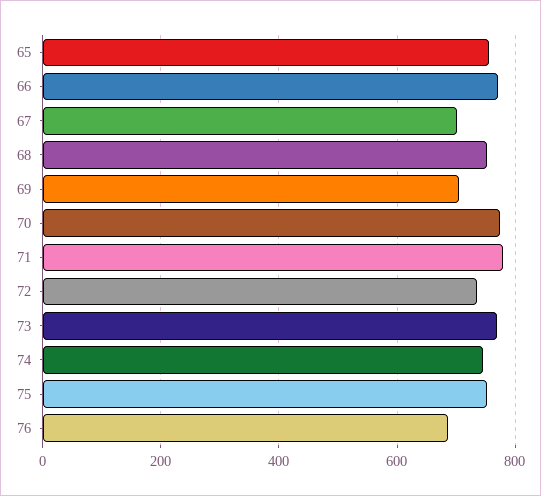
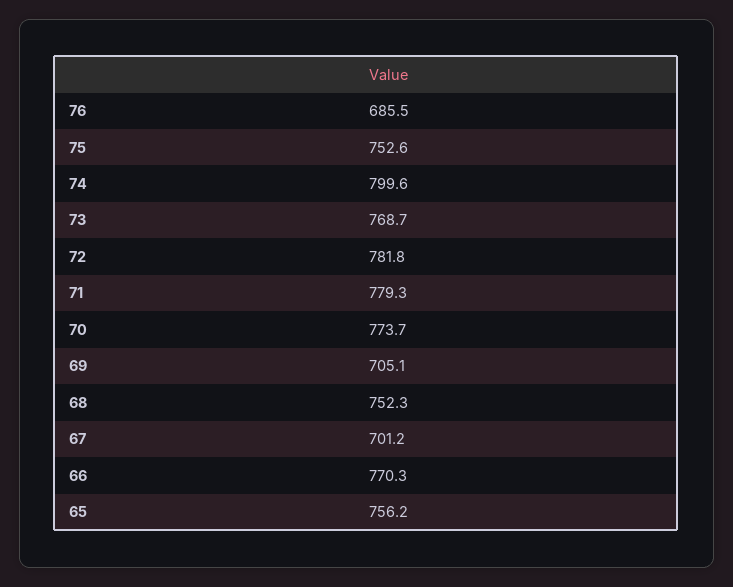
  {
    "65": 756.2,
    "66": 770.3,
    "67": 701.2,
    "68": 752.3,
    "69": 705.1,
    "70": 773.7,
    "71": 779.3,
-   "72": 740,
+   "72": 781.8,
    "73": 768.7,
-   "74": 740,
+   "74": 799.6,
    "75": 752.6,
    "76": 685.5
  }

